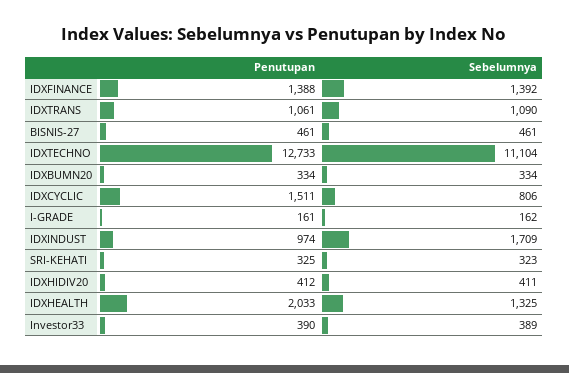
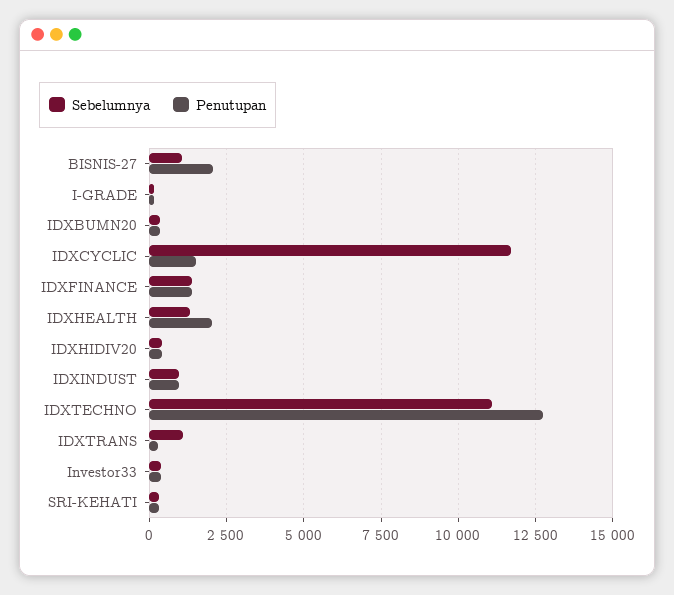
  {
    "Penutupan": {
      "IDXFINANCE": 1388,
-     "IDXTRANS": 1061,
+     "IDXTRANS": 250,
-     "BISNIS-27": 461,
+     "BISNIS-27": 2000,
      "IDXTECHNO": 12733,
      "IDXBUMN20": 334,
      "IDXCYCLIC": 1511,
      "I-GRADE": 161,
      "IDXINDUST": 974,
      "SRI-KEHATI": 325,
      "IDXHIDIV20": 412,
      "IDXHEALTH": 2033,
      "Investor33": 390
    },
    "Sebelumnya": {
      "IDXFINANCE": 1392,
      "IDXTRANS": 1090,
-     "BISNIS-27": 461,
+     "BISNIS-27": 1000,
      "IDXTECHNO": 11104,
      "IDXBUMN20": 334,
-     "IDXCYCLIC": 806,
+     "IDXCYCLIC": 11750,
      "I-GRADE": 162,
-     "IDXINDUST": 1709,
+     "IDXINDUST": 1000,
      "SRI-KEHATI": 323,
      "IDXHIDIV20": 411,
      "IDXHEALTH": 1325,
      "Investor33": 389
    }
  }

